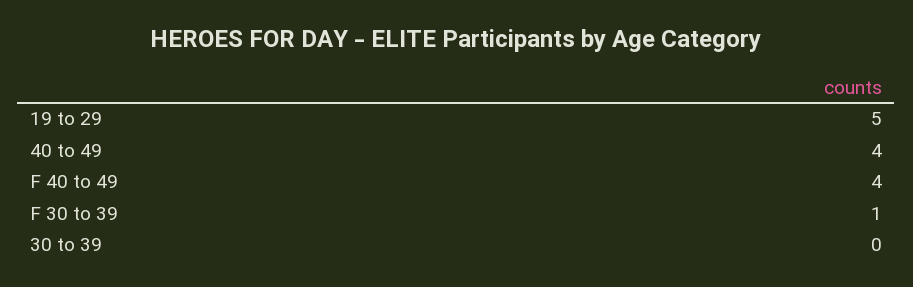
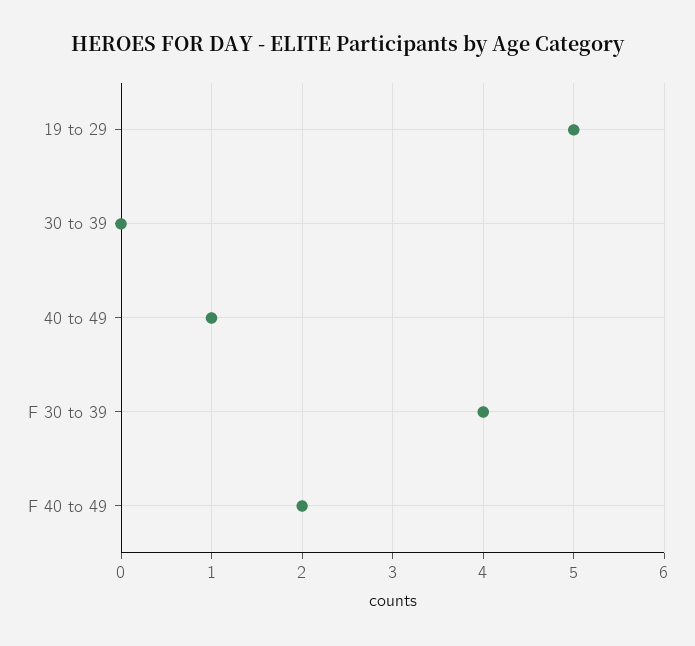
  {
    "19 to 29": 5,
-   "40 to 49": 4,
+   "40 to 49": 1,
-   "F 40 to 49": 4,
+   "F 40 to 49": 2,
-   "F 30 to 39": 1,
+   "F 30 to 39": 4,
    "30 to 39": 0
  }

